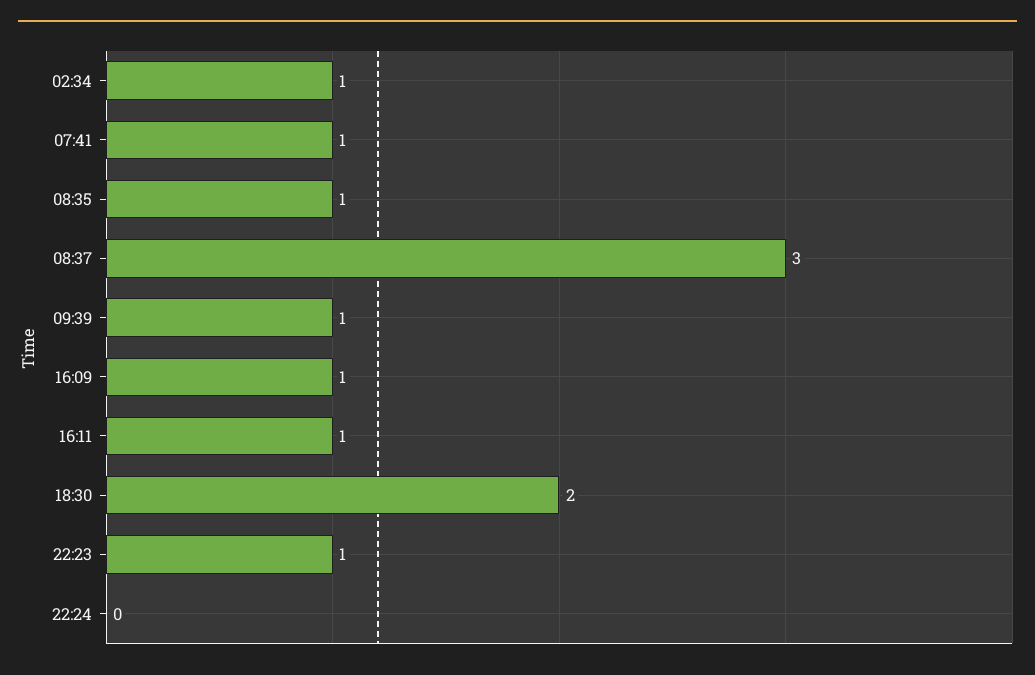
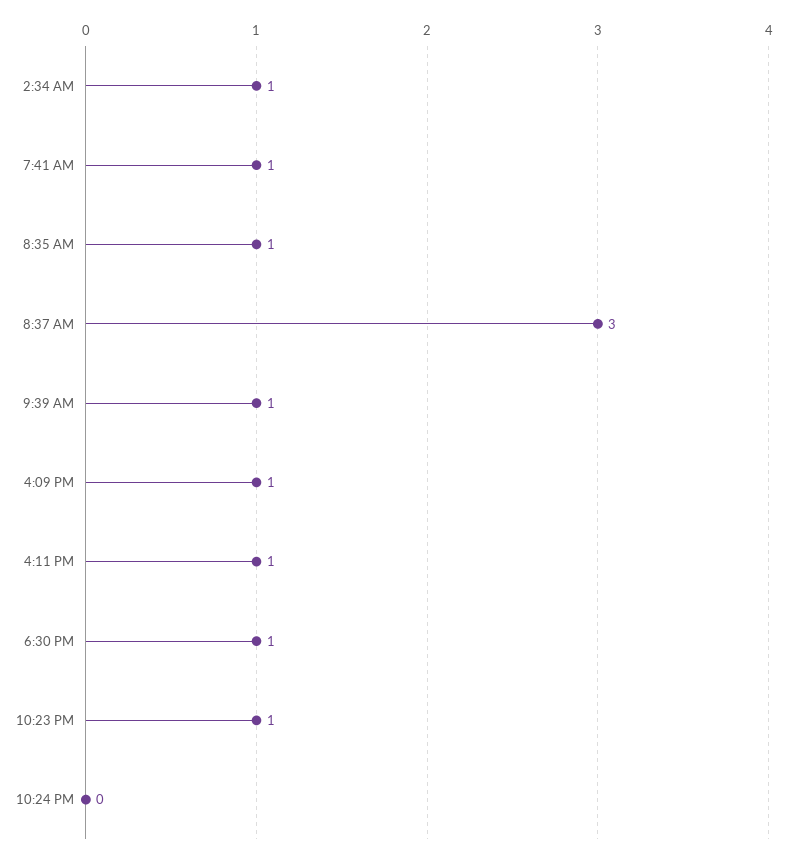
  {
    "02:34": 1,
    "07:41": 1,
    "08:35": 1,
    "08:37": 3,
    "09:39": 1,
    "16:09": 1,
    "16:11": 1,
-   "18:30": 2,
+   "18:30": 1,
    "22:23": 1,
    "22:24": 0
  }

